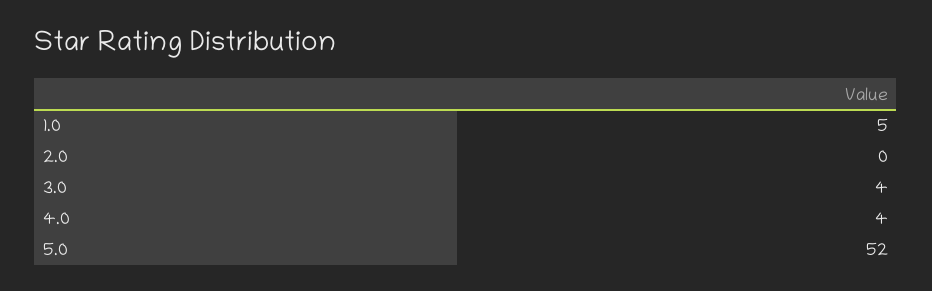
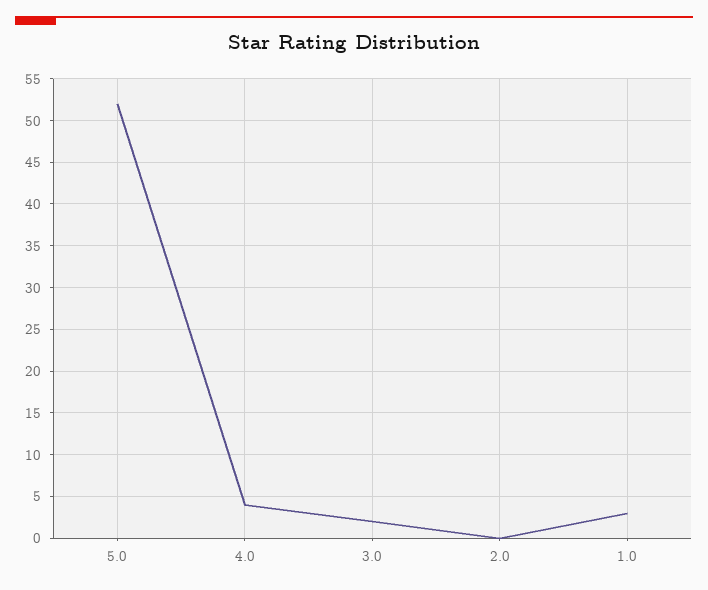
  {
-   "1.0": 5,
+   "1.0": 3,
    "2.0": 0,
-   "3.0": 4,
+   "3.0": 2,
    "4.0": 4,
    "5.0": 52
  }

